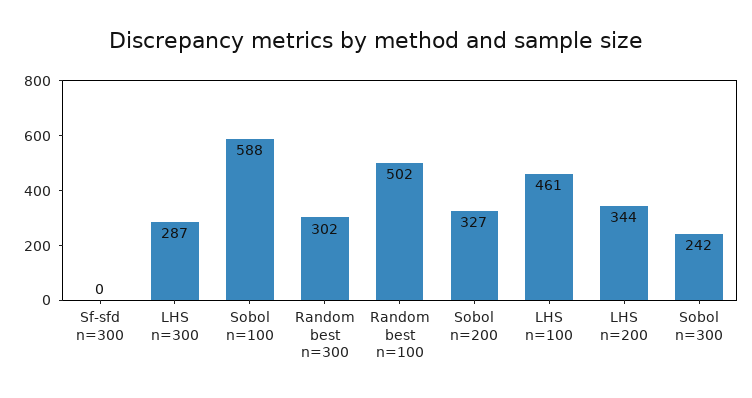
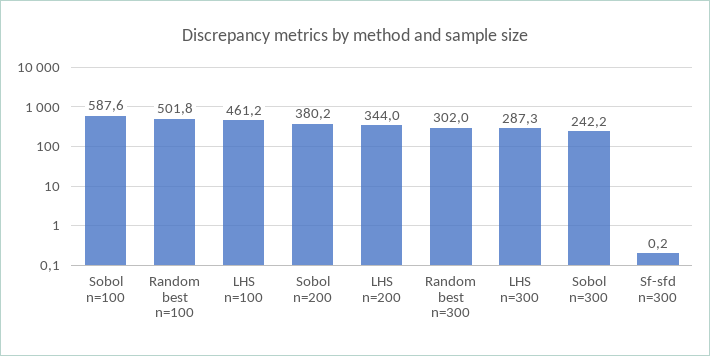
  {
    "Sf-sfd n=300": 0.2,
    "LHS n=300": 287.3,
    "Sobol n=100": 587.6,
    "Random best n=300": 302,
    "Random best n=100": 501.8,
-   "Sobol n=200": 327,
+   "Sobol n=200": 380.2,
    "LHS n=100": 461.2,
    "LHS n=200": 344,
    "Sobol n=300": 242.2
  }

